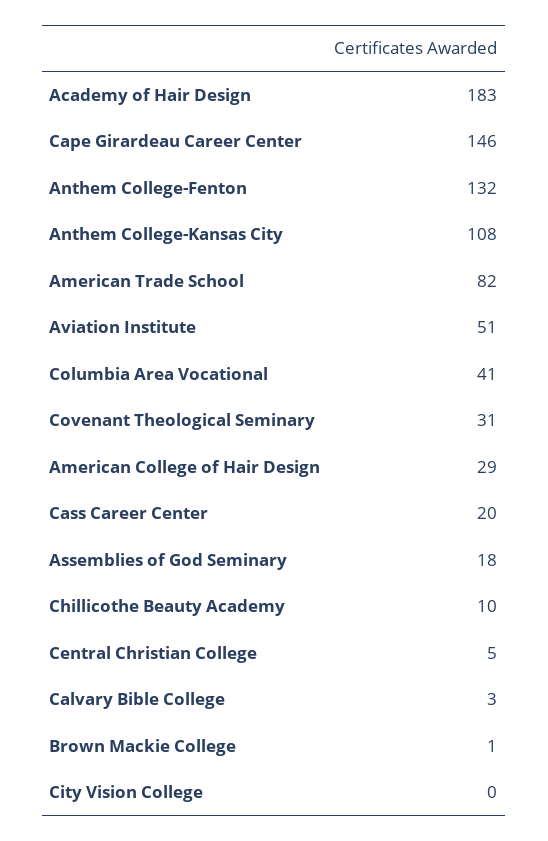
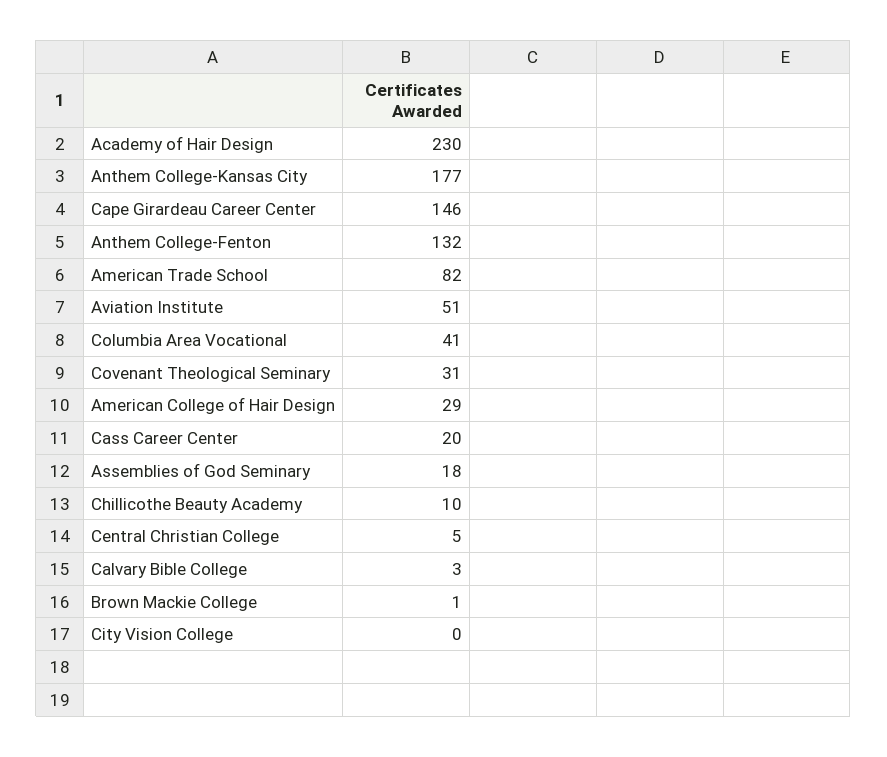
  {
-   "Academy of Hair Design": 183,
+   "Academy of Hair Design": 230,
    "Cape Girardeau Career Center": 146,
    "Anthem College-Fenton": 132,
-   "Anthem College-Kansas City": 108,
+   "Anthem College-Kansas City": 177,
    "American Trade School": 82,
    "Aviation Institute": 51,
    "Columbia Area Vocational": 41,
    "Covenant Theological Seminary": 31,
    "American College of Hair Design": 29,
    "Cass Career Center": 20,
    "Assemblies of God Seminary": 18,
    "Chillicothe Beauty Academy": 10,
    "Central Christian College": 5,
    "Calvary Bible College": 3,
    "Brown Mackie College": 1,
    "City Vision College": 0
  }

